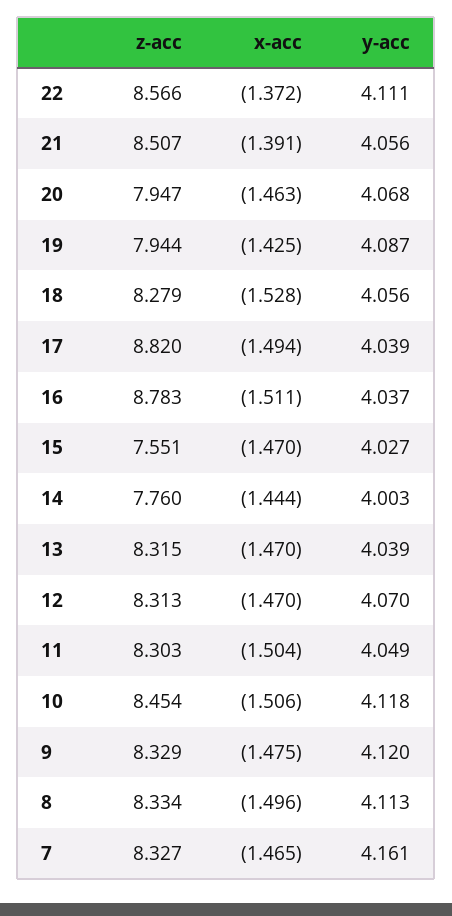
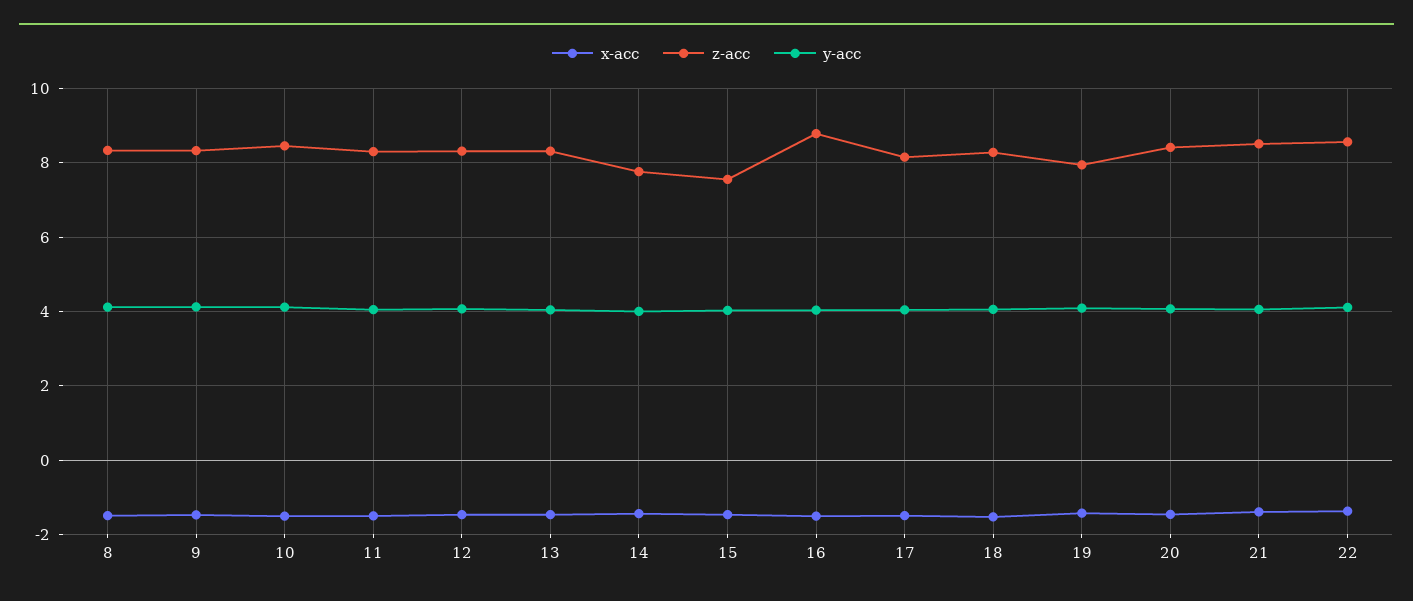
  {
    "z-acc": {
      "22": 8.566,
      "21": 8.507,
-     "20": 7.947,
+     "20": 8.4,
      "19": 7.944,
      "18": 8.279,
-     "17": 8.82,
+     "17": 8.2,
      "16": 8.783,
      "15": 7.551,
      "14": 7.76,
      "13": 8.315,
      "12": 8.313,
      "11": 8.303,
      "10": 8.454,
      "9": 8.329,
-     "8": 8.334,
+     "8": 8.334
-     "7": 8.327
    },
    "x-acc": {
      "22": -1.372,
      "21": -1.391,
      "20": -1.463,
      "19": -1.425,
      "18": -1.528,
      "17": -1.494,
      "16": -1.511,
      "15": -1.47,
      "14": -1.444,
      "13": -1.47,
      "12": -1.47,
      "11": -1.504,
      "10": -1.506,
      "9": -1.475,
-     "8": -1.496,
+     "8": -1.496
-     "7": -1.465
    },
    "y-acc": {
      "22": 4.111,
      "21": 4.056,
      "20": 4.068,
      "19": 4.087,
      "18": 4.056,
      "17": 4.039,
      "16": 4.037,
      "15": 4.027,
      "14": 4.003,
      "13": 4.039,
      "12": 4.07,
      "11": 4.049,
      "10": 4.118,
      "9": 4.12,
-     "8": 4.113,
+     "8": 4.113
-     "7": 4.161
    }
  }

